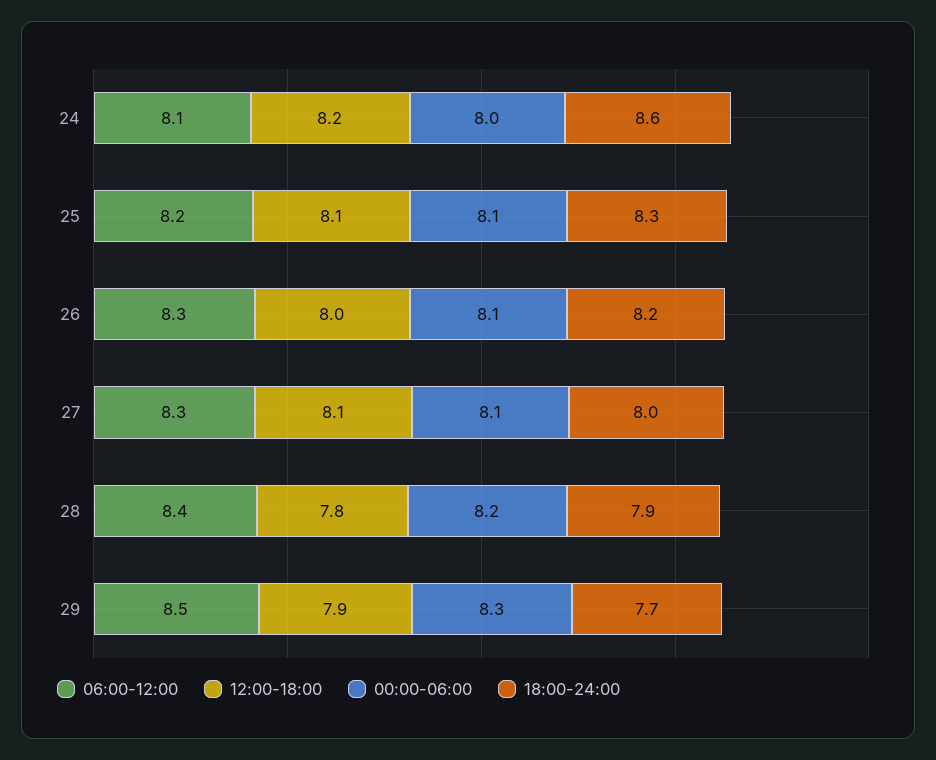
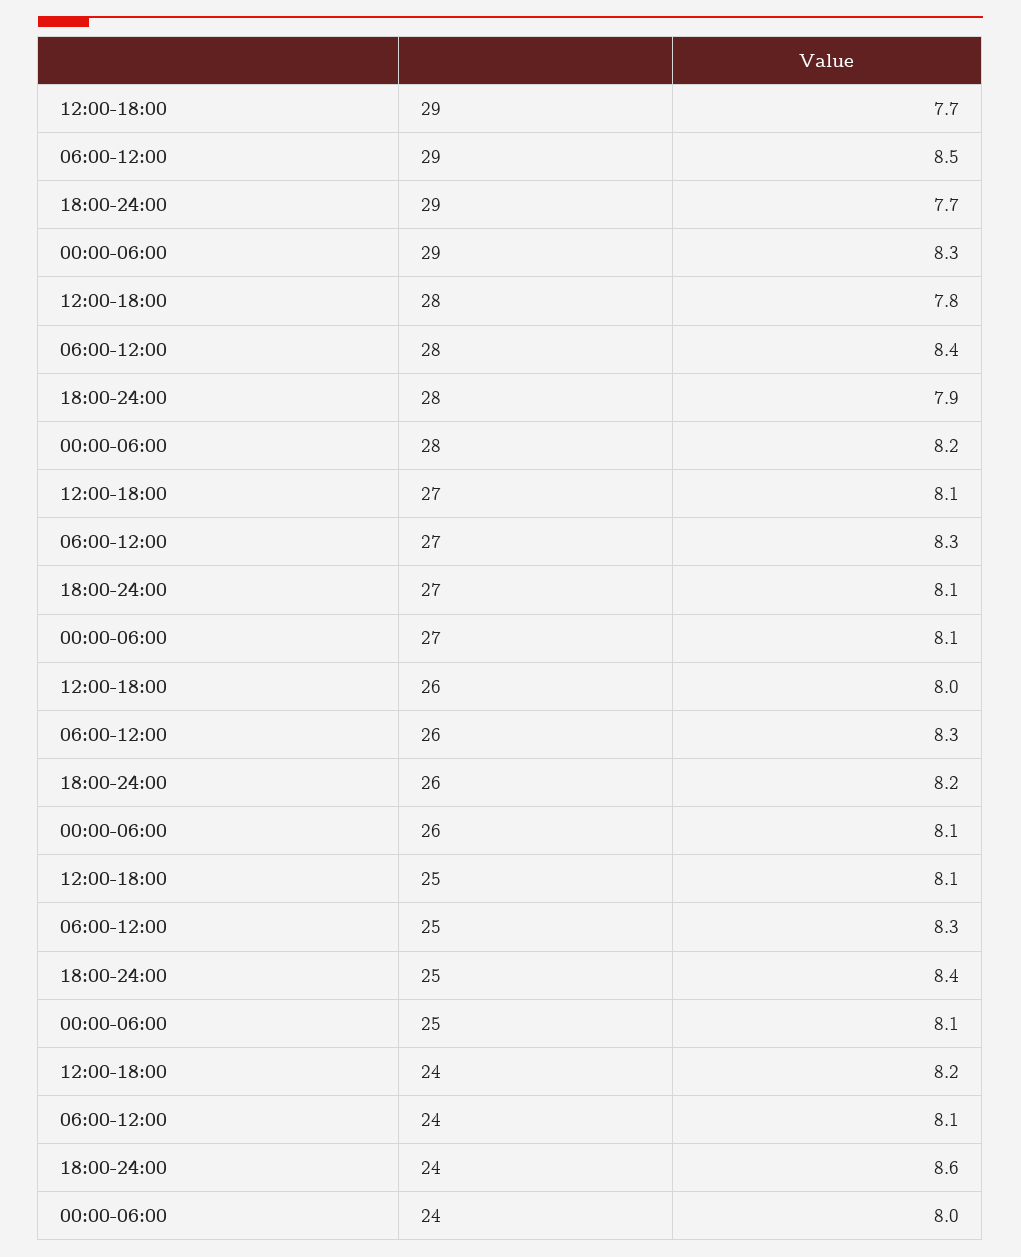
  {
    "06:00-12:00": {
      "24": 8.1,
-     "25": 8.2,
+     "25": 8.3,
      "26": 8.3,
      "27": 8.3,
      "28": 8.4,
      "29": 8.5
    },
    "12:00-18:00": {
      "24": 8.2,
      "25": 8.1,
      "26": 8,
      "27": 8.1,
      "28": 7.8,
-     "29": 7.9
+     "29": 7.7
    },
    "00:00-06:00": {
      "24": 8,
      "25": 8.1,
      "26": 8.1,
      "27": 8.1,
      "28": 8.2,
      "29": 8.3
    },
    "18:00-24:00": {
      "24": 8.6,
-     "25": 8.3,
+     "25": 8.4,
      "26": 8.2,
-     "27": 8,
+     "27": 8.1,
      "28": 7.9,
      "29": 7.7
    }
  }

